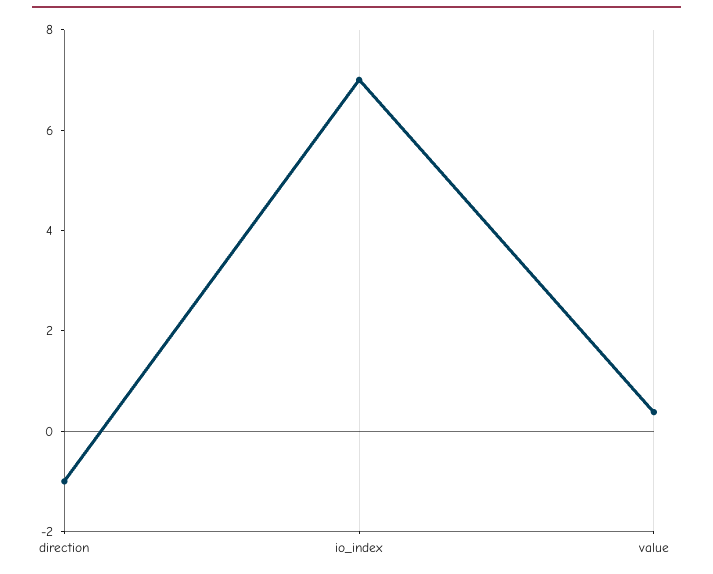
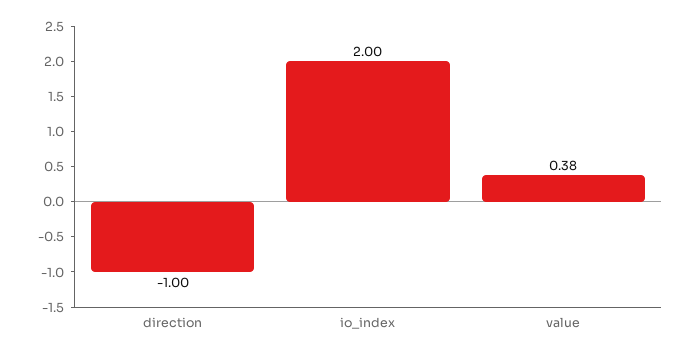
  {
    "direction": -1,
-   "io_index": 7,
+   "io_index": 2,
    "value": 0.38
  }

